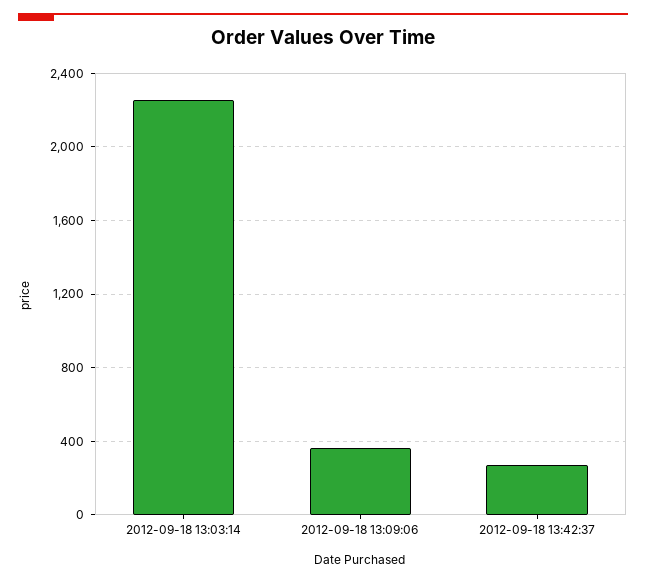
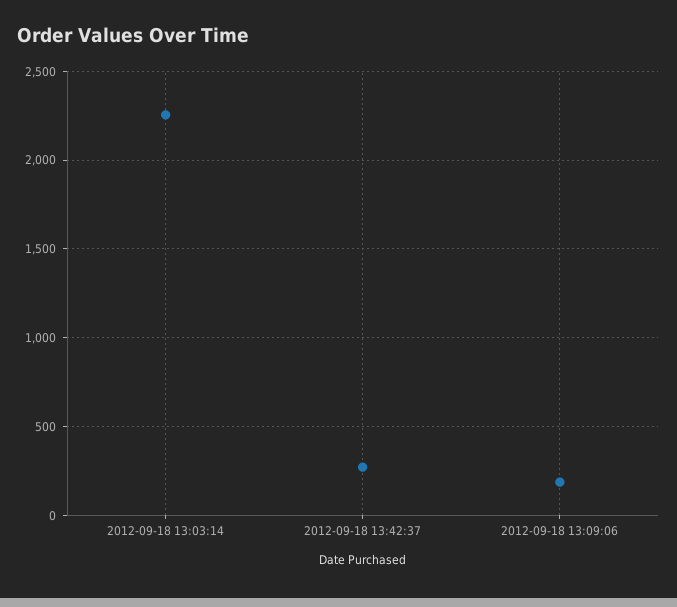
  {
    "2012-09-18 13:03:14": 2250,
-   "2012-09-18 13:09:06": 350,
+   "2012-09-18 13:09:06": 200,
    "2012-09-18 13:42:37": 250
  }

